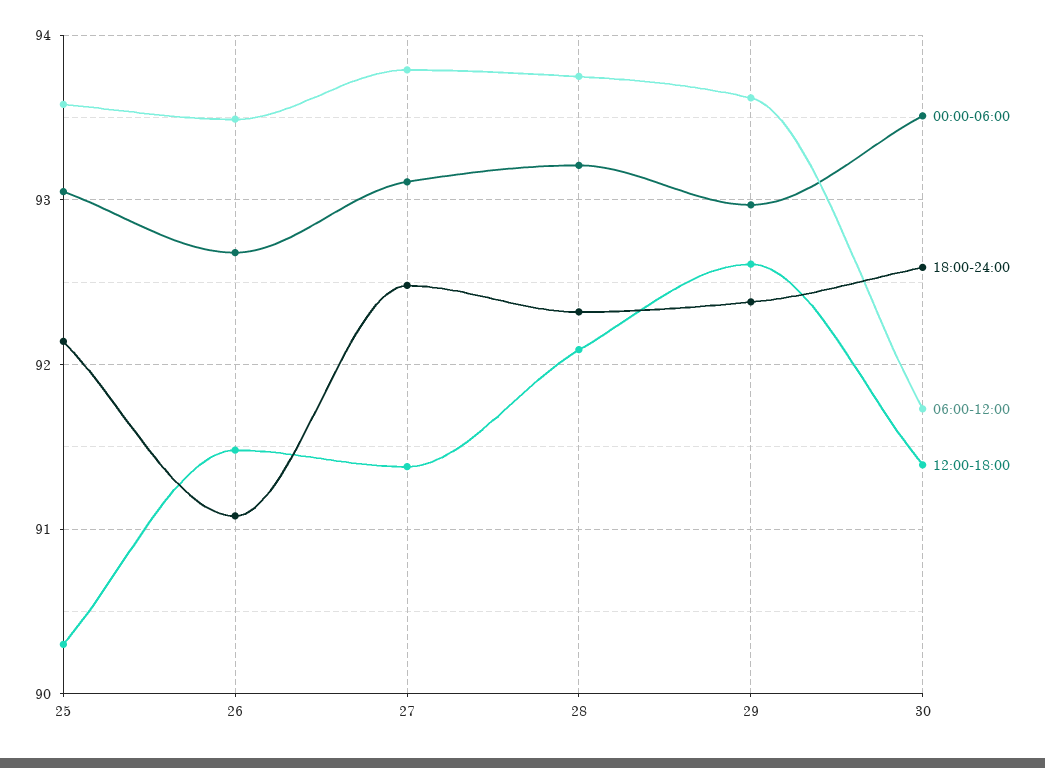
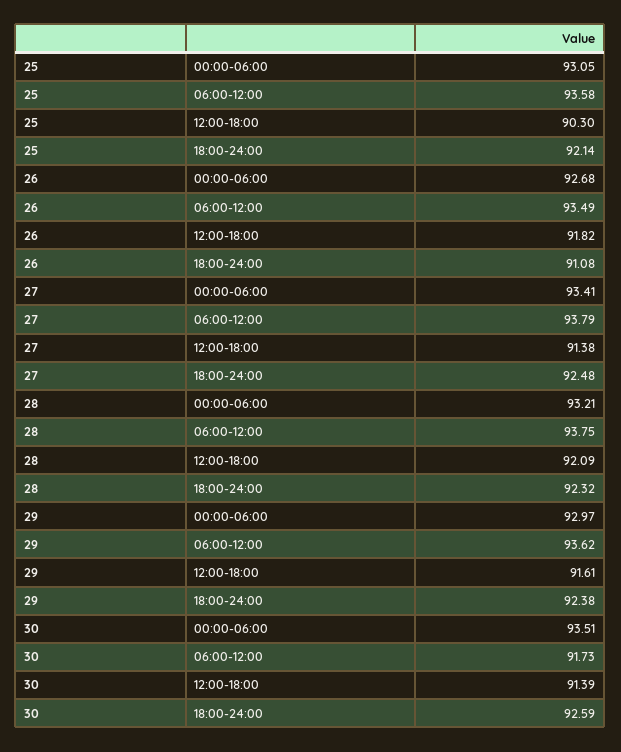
  {
    "00:00-06:00": {
      "25": 93.05,
      "26": 92.68,
-     "27": 93.1,
+     "27": 93.41,
      "28": 93.21,
      "29": 92.97,
      "30": 93.51
    },
    "18:00-24:00": {
      "25": 92.14,
      "26": 91.08,
      "27": 92.48,
      "28": 92.32,
      "29": 92.38,
      "30": 92.59
    },
    "06:00-12:00": {
      "25": 93.58,
      "26": 93.49,
      "27": 93.79,
      "28": 93.75,
      "29": 93.62,
      "30": 91.73
    },
    "12:00-18:00": {
      "25": 90.3,
-     "26": 91.5,
+     "26": 91.82,
      "27": 91.38,
      "28": 92.09,
-     "29": 92.6,
+     "29": 91.61,
      "30": 91.39
    }
  }

